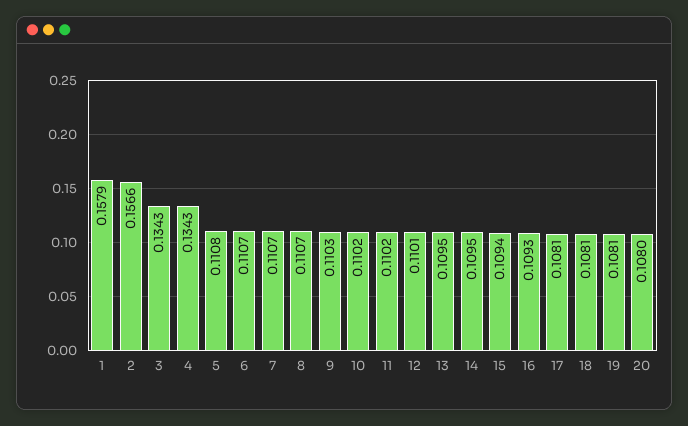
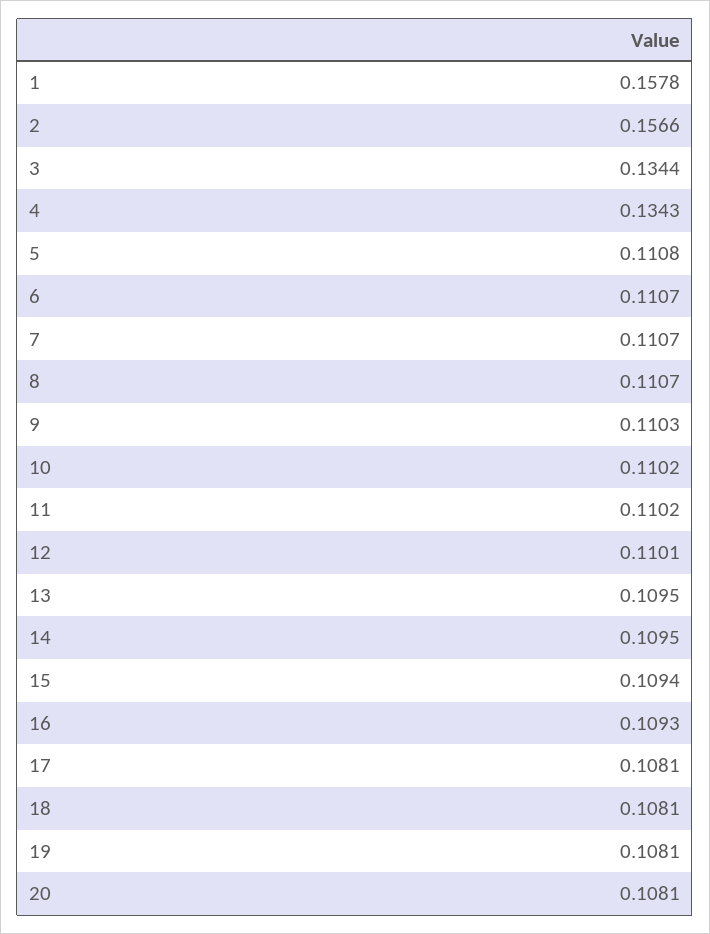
  {
-   "1": 0.1579,
+   "1": 0.1578,
    "2": 0.1566,
-   "3": 0.1343,
+   "3": 0.1344,
    "4": 0.1343,
    "5": 0.1108,
    "6": 0.1107,
    "7": 0.1107,
    "8": 0.1107,
    "9": 0.1103,
    "10": 0.1102,
    "11": 0.1102,
    "12": 0.1101,
    "13": 0.1095,
    "14": 0.1095,
    "15": 0.1094,
    "16": 0.1093,
    "17": 0.1081,
    "18": 0.1081,
    "19": 0.1081,
-   "20": 0.108
+   "20": 0.1081
  }

